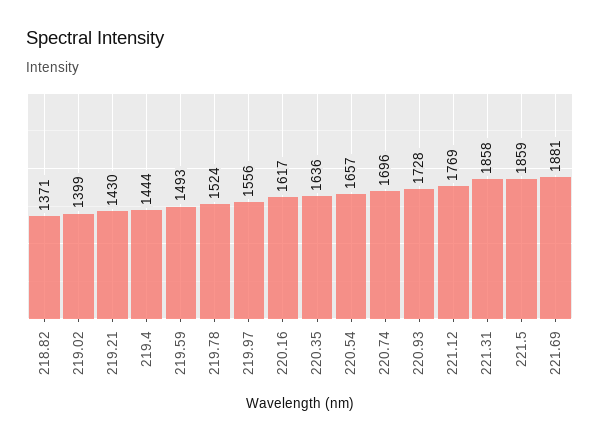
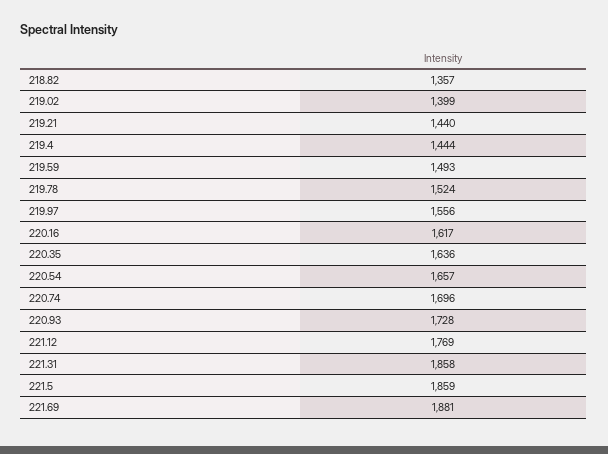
  {
-   "218.82": 1371,
+   "218.82": 1357,
    "219.02": 1399,
-   "219.21": 1430,
+   "219.21": 1440,
    "219.4": 1444,
    "219.59": 1493,
    "219.78": 1524,
    "219.97": 1556,
    "220.16": 1617,
    "220.35": 1636,
    "220.54": 1657,
    "220.74": 1696,
    "220.93": 1728,
    "221.12": 1769,
    "221.31": 1858,
    "221.5": 1859,
    "221.69": 1881
  }

